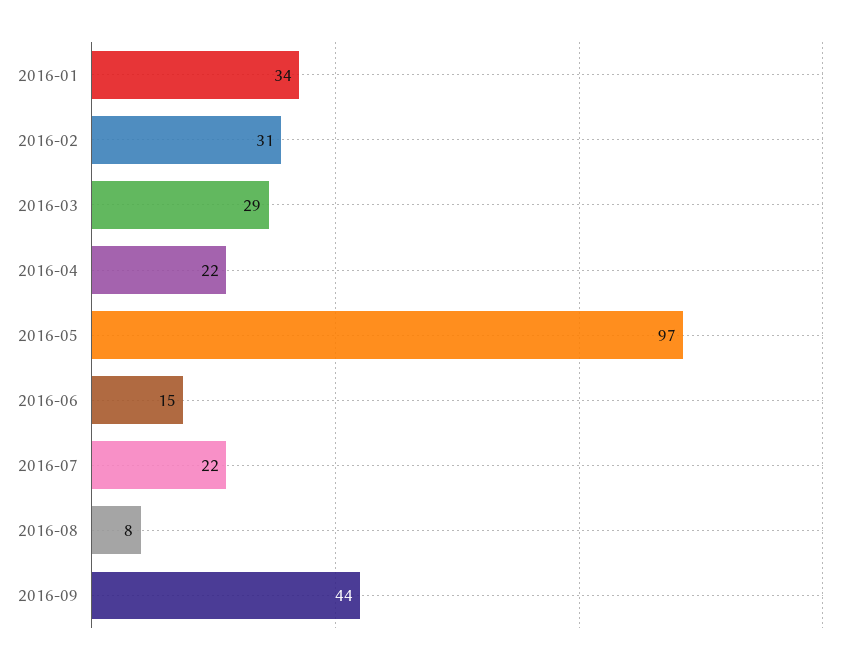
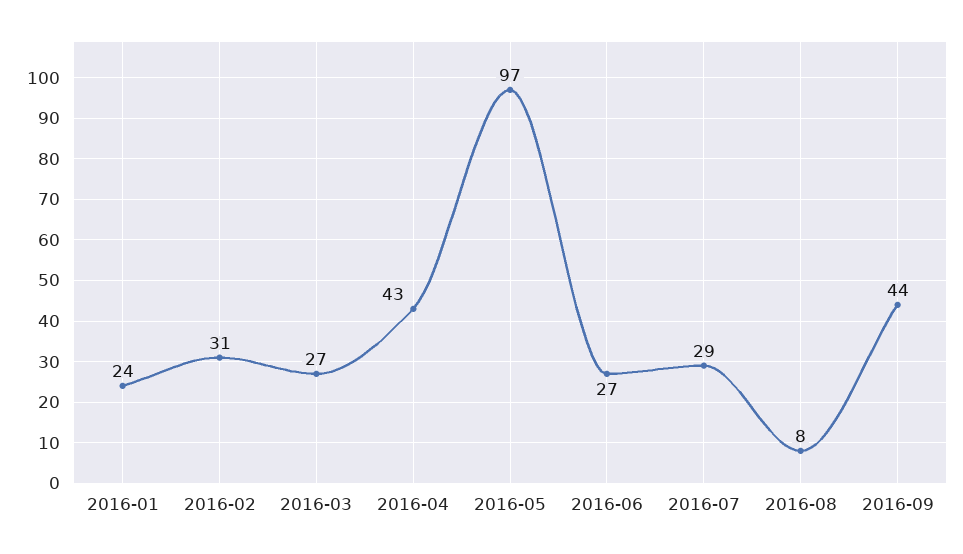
  {
-   "2016-01": 34,
+   "2016-01": 24,
    "2016-02": 31,
-   "2016-03": 29,
+   "2016-03": 27,
-   "2016-04": 22,
+   "2016-04": 43,
    "2016-05": 97,
-   "2016-06": 15,
+   "2016-06": 27,
-   "2016-07": 22,
+   "2016-07": 29,
    "2016-08": 8,
    "2016-09": 44
  }

